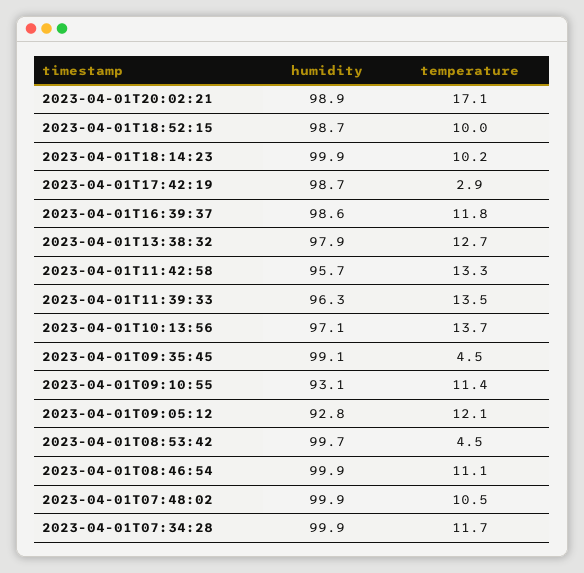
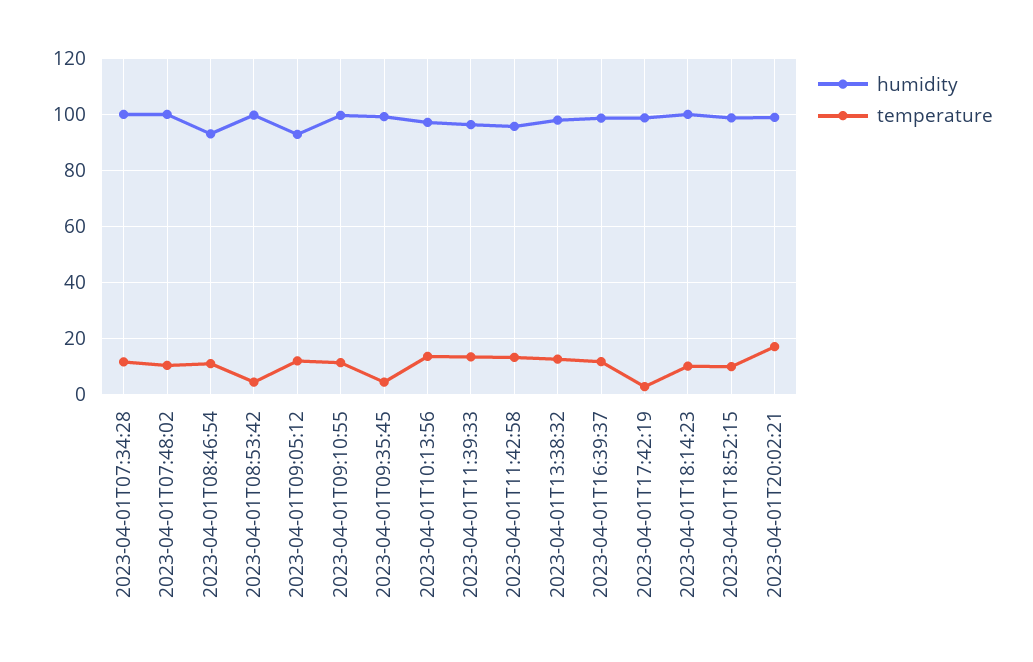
  {
    "humidity": {
      "2023-04-01T20:02:21": 98.9,
      "2023-04-01T18:52:15": 98.7,
      "2023-04-01T18:14:23": 99.9,
      "2023-04-01T17:42:19": 98.7,
      "2023-04-01T16:39:37": 98.6,
      "2023-04-01T13:38:32": 97.9,
      "2023-04-01T11:42:58": 95.7,
      "2023-04-01T11:39:33": 96.3,
      "2023-04-01T10:13:56": 97.1,
      "2023-04-01T09:35:45": 99.1,
-     "2023-04-01T09:10:55": 93.1,
+     "2023-04-01T09:10:55": 100,
      "2023-04-01T09:05:12": 92.8,
      "2023-04-01T08:53:42": 99.7,
-     "2023-04-01T08:46:54": 99.9,
+     "2023-04-01T08:46:54": 92.5,
      "2023-04-01T07:48:02": 99.9,
      "2023-04-01T07:34:28": 99.9
    },
    "temperature": {
      "2023-04-01T20:02:21": 17.1,
      "2023-04-01T18:52:15": 10,
      "2023-04-01T18:14:23": 10.2,
      "2023-04-01T17:42:19": 2.9,
      "2023-04-01T16:39:37": 11.8,
      "2023-04-01T13:38:32": 12.7,
      "2023-04-01T11:42:58": 13.3,
      "2023-04-01T11:39:33": 13.5,
      "2023-04-01T10:13:56": 13.7,
      "2023-04-01T09:35:45": 4.5,
      "2023-04-01T09:10:55": 11.4,
      "2023-04-01T09:05:12": 12.1,
      "2023-04-01T08:53:42": 4.5,
      "2023-04-01T08:46:54": 11.1,
      "2023-04-01T07:48:02": 10.5,
      "2023-04-01T07:34:28": 11.7
    }
  }

